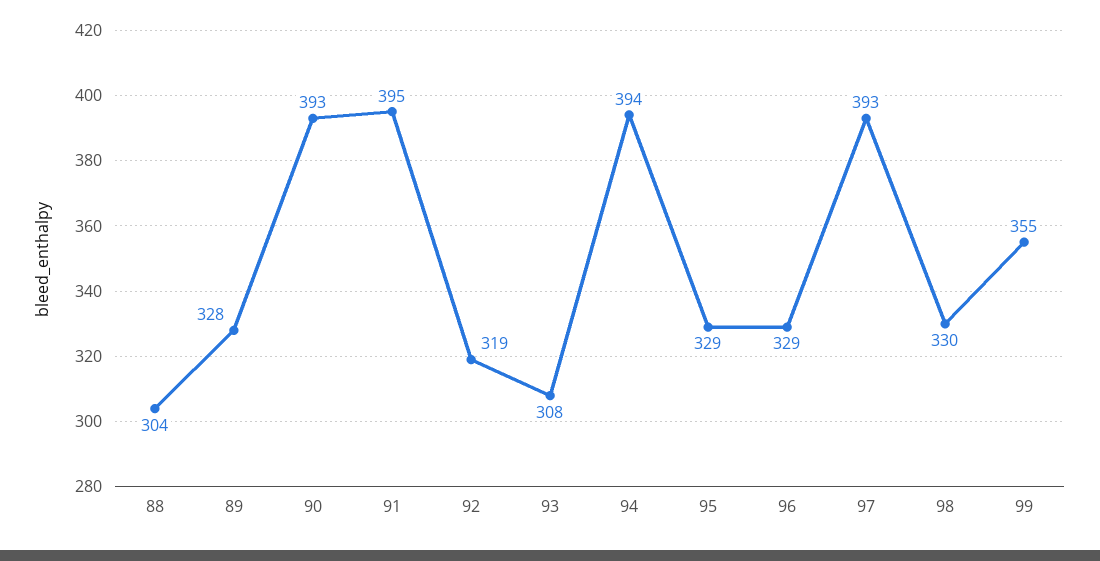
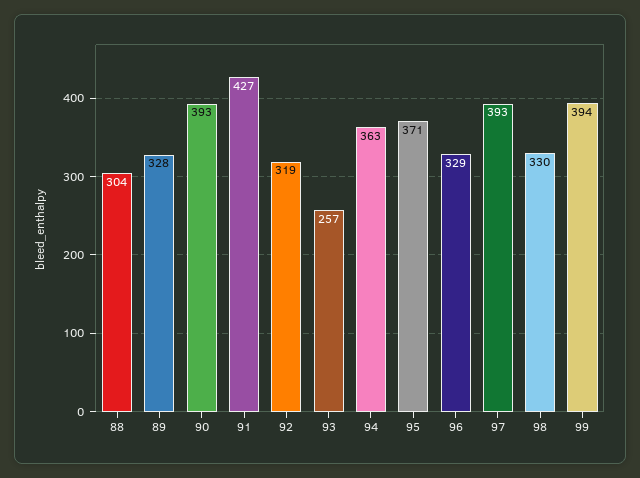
  {
    "88": 304,
    "89": 328,
    "90": 393,
-   "91": 395,
+   "91": 427,
    "92": 319,
-   "93": 308,
+   "93": 257,
-   "94": 394,
+   "94": 363,
-   "95": 329,
+   "95": 371,
    "96": 329,
    "97": 393,
    "98": 330,
-   "99": 355
+   "99": 394
  }

